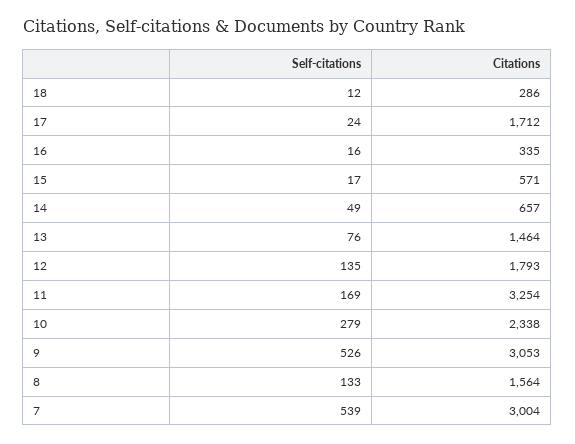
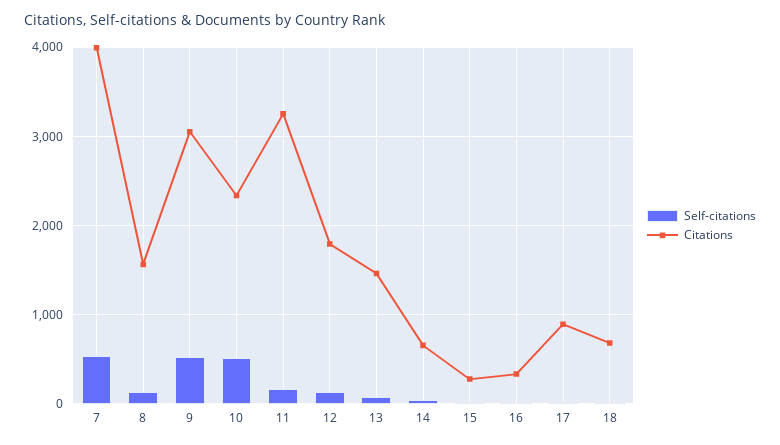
  {
    "Self-citations": {
      "18": 12,
      "17": 24,
      "16": 16,
      "15": 17,
      "14": 49,
      "13": 76,
      "12": 135,
      "11": 169,
-     "10": 279,
+     "10": 500,
      "9": 526,
      "8": 133,
      "7": 539
    },
    "Citations": {
-     "18": 286,
+     "18": 700,
-     "17": 1712,
+     "17": 900,
      "16": 335,
-     "15": 571,
+     "15": 300,
      "14": 657,
      "13": 1464,
      "12": 1793,
      "11": 3254,
      "10": 2338,
      "9": 3053,
      "8": 1564,
-     "7": 3004
+     "7": 4000
    }
  }

